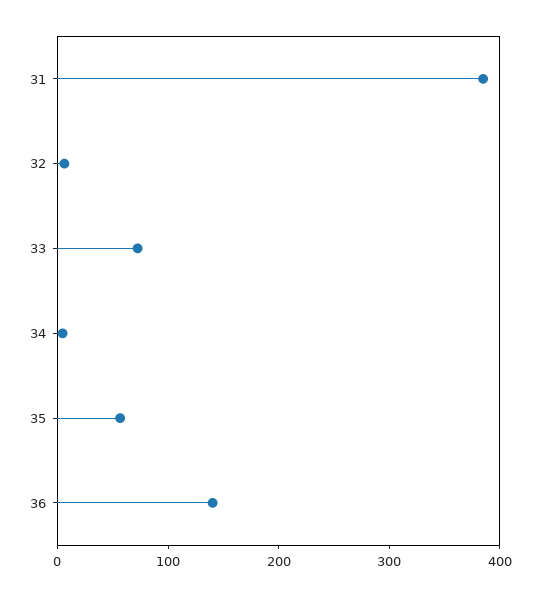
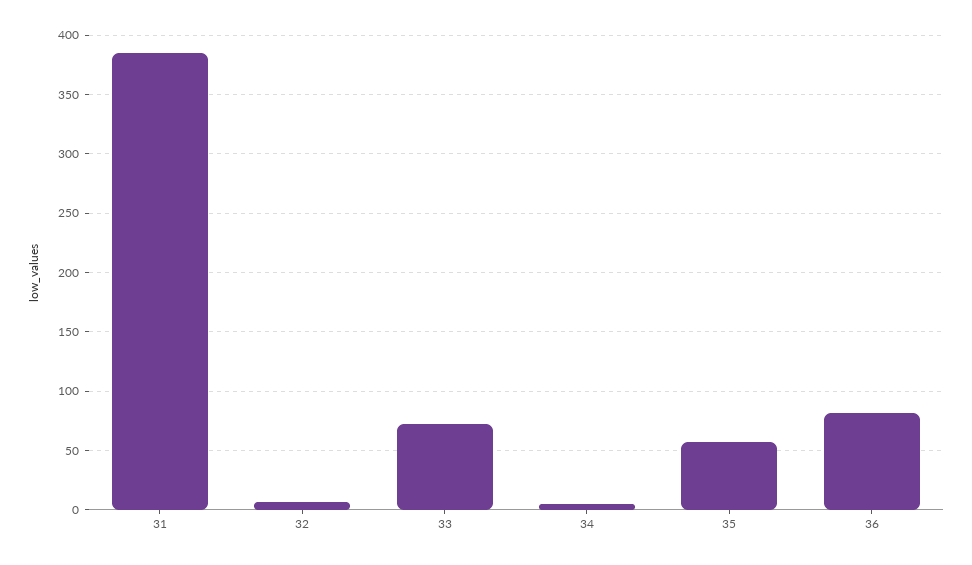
  {
    "31": 380,
    "32": 10,
    "33": 70,
    "34": 0,
    "35": 60,
-   "36": 140
+   "36": 80
  }

